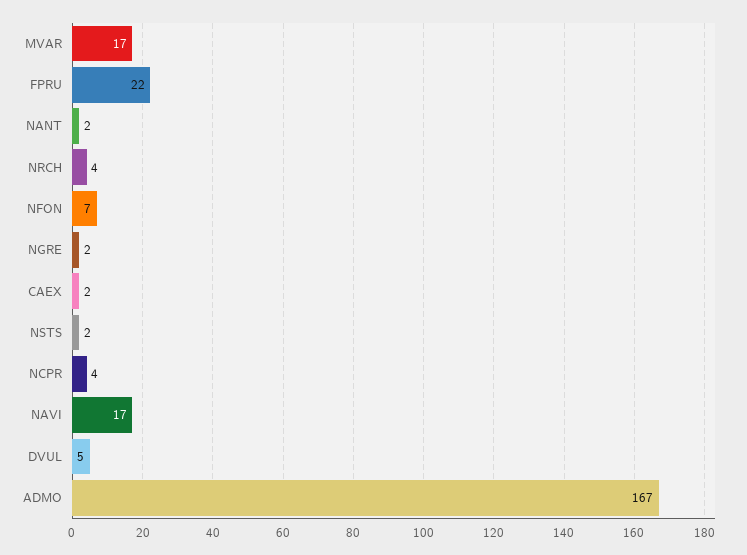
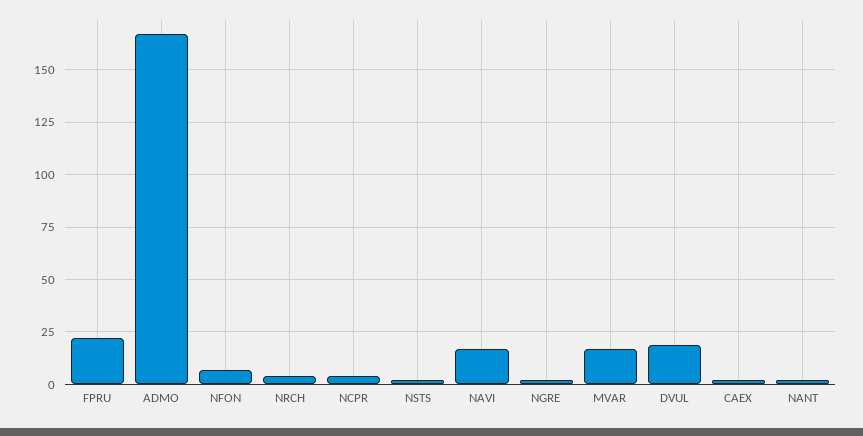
  {
    "MVAR": 17,
    "FPRU": 22,
    "NANT": 2,
    "NRCH": 4,
    "NFON": 7,
    "NGRE": 2,
    "CAEX": 2,
    "NSTS": 2,
    "NCPR": 4,
    "NAVI": 17,
-   "DVUL": 5,
+   "DVUL": 20,
    "ADMO": 167
  }

